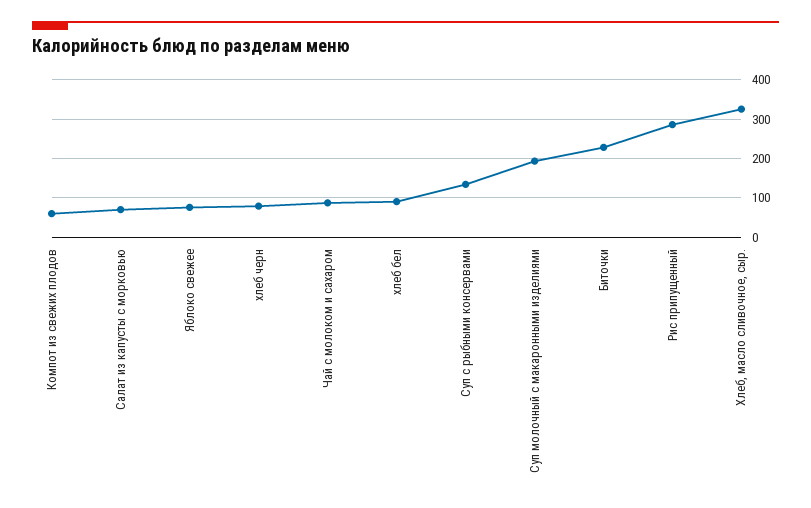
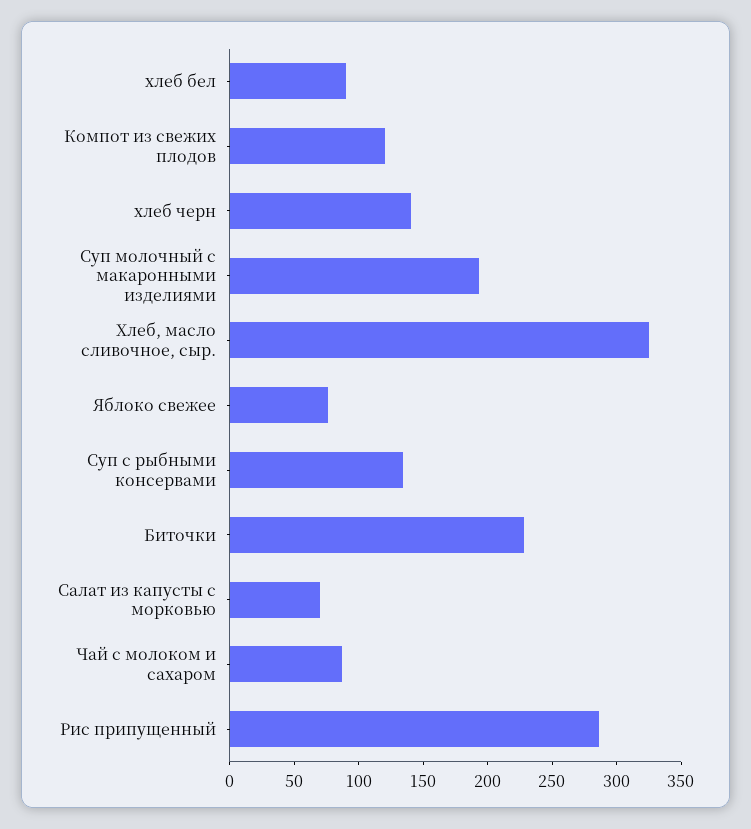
  {
-   "Компот из свежих плодов": 60,
+   "Компот из свежих плодов": 120,
    "Салат из капусты с морковью": 70,
    "Яблоко свежее": 80,
-   "хлеб черн": 80,
+   "хлеб черн": 140,
    "Чай с молоком и сахаром": 90,
    "хлеб бел": 90,
    "Суп с рыбными консервами": 130,
    "Суп молочный с макаронными изделиями": 190,
    "Биточки": 230,
    "Рис припущенный": 290,
    "Хлеб, масло сливочное, сыр.": 330
  }

